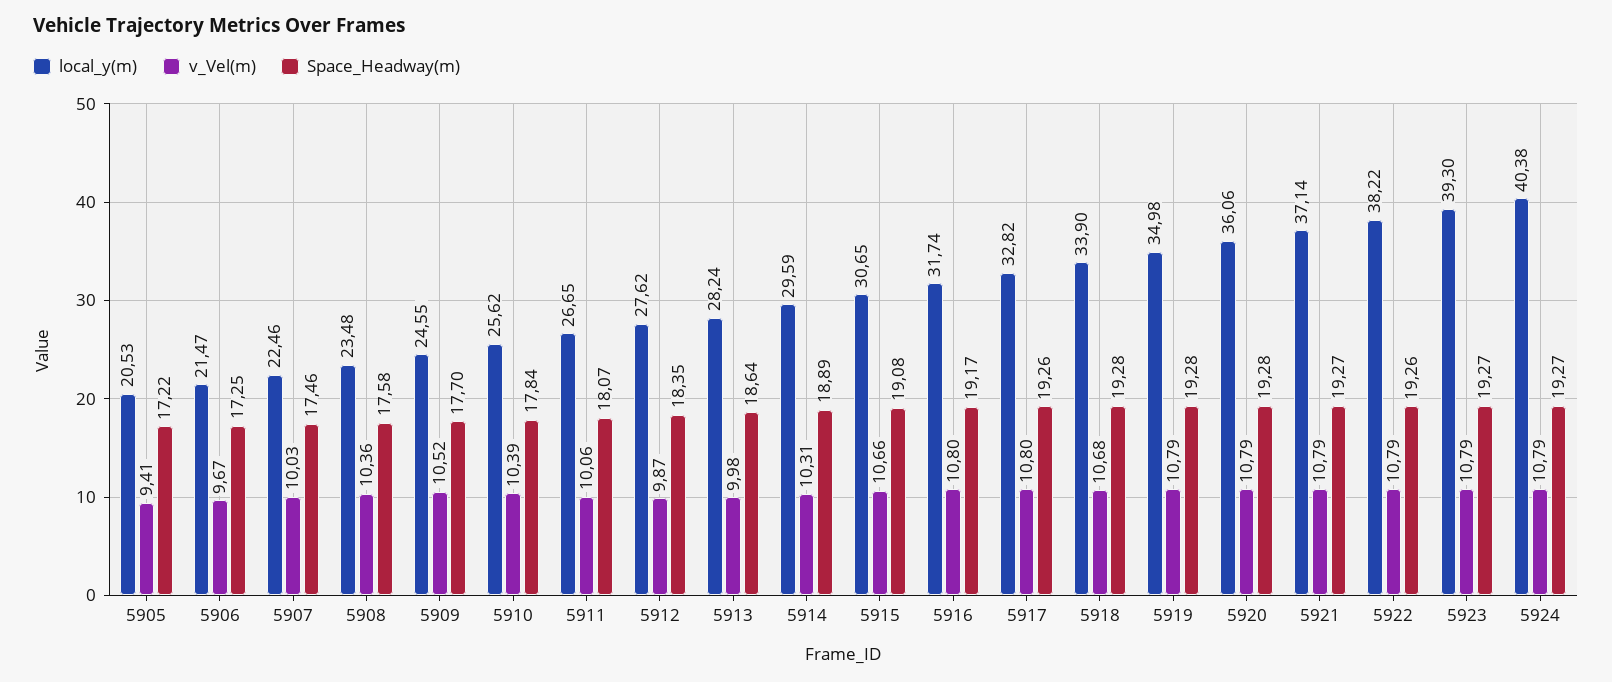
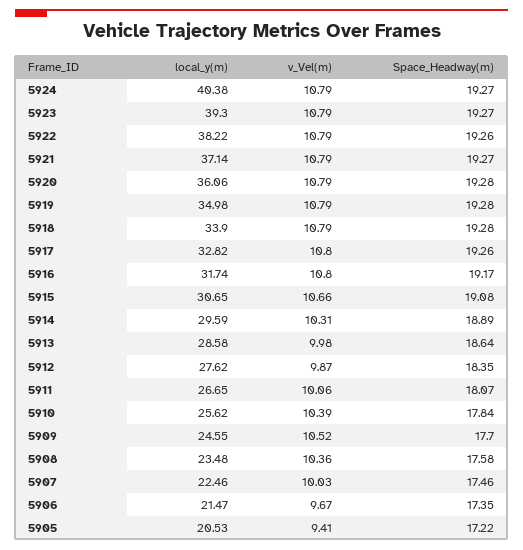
  {
    "local_y(m)": {
      "5905": 20.53,
      "5906": 21.47,
      "5907": 22.46,
      "5908": 23.48,
      "5909": 24.55,
      "5910": 25.62,
      "5911": 26.65,
      "5912": 27.62,
-     "5913": 28.24,
+     "5913": 28.58,
      "5914": 29.59,
      "5915": 30.65,
      "5916": 31.74,
      "5917": 32.82,
      "5918": 33.9,
      "5919": 34.98,
      "5920": 36.06,
      "5921": 37.14,
      "5922": 38.22,
      "5923": 39.3,
      "5924": 40.38
    },
    "v_Vel(m)": {
      "5905": 9.41,
      "5906": 9.67,
      "5907": 10.03,
      "5908": 10.36,
      "5909": 10.52,
      "5910": 10.39,
      "5911": 10.06,
      "5912": 9.87,
      "5913": 9.98,
      "5914": 10.31,
      "5915": 10.66,
      "5916": 10.8,
      "5917": 10.8,
-     "5918": 10.68,
+     "5918": 10.79,
      "5919": 10.79,
      "5920": 10.79,
      "5921": 10.79,
      "5922": 10.79,
      "5923": 10.79,
      "5924": 10.79
    },
    "Space_Headway(m)": {
      "5905": 17.22,
-     "5906": 17.25,
+     "5906": 17.35,
      "5907": 17.46,
      "5908": 17.58,
      "5909": 17.7,
      "5910": 17.84,
      "5911": 18.07,
      "5912": 18.35,
      "5913": 18.64,
      "5914": 18.89,
      "5915": 19.08,
      "5916": 19.17,
      "5917": 19.26,
      "5918": 19.28,
      "5919": 19.28,
      "5920": 19.28,
      "5921": 19.27,
      "5922": 19.26,
      "5923": 19.27,
      "5924": 19.27
    }
  }

